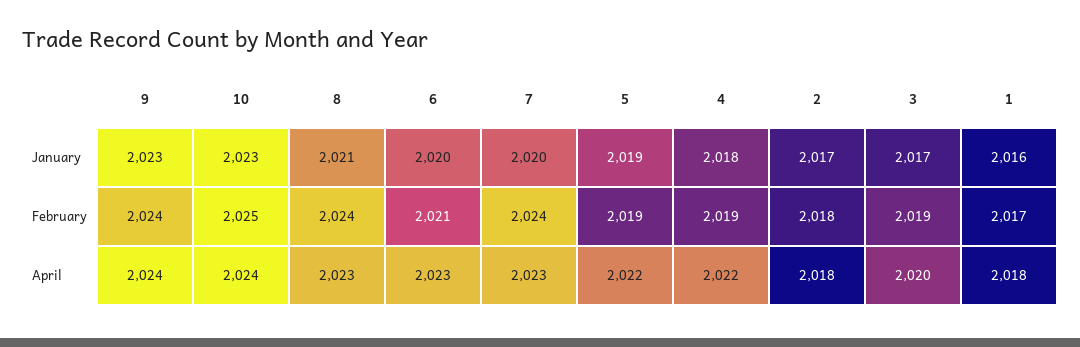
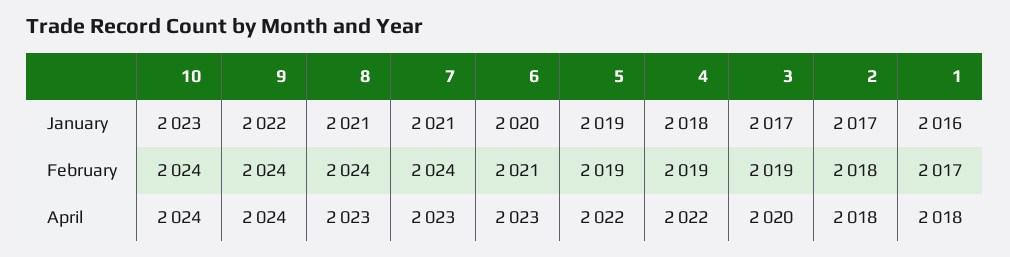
  {
    "9": {
-     "January": 2023,
+     "January": 2022,
      "February": 2024,
      "April": 2024
    },
    "10": {
      "January": 2023,
-     "February": 2025,
+     "February": 2024,
      "April": 2024
    },
    "8": {
      "January": 2021,
      "February": 2024,
      "April": 2023
    },
    "6": {
      "January": 2020,
      "February": 2021,
      "April": 2023
    },
    "7": {
-     "January": 2020,
+     "January": 2021,
      "February": 2024,
      "April": 2023
    },
    "5": {
      "January": 2019,
      "February": 2019,
      "April": 2022
    },
    "4": {
      "January": 2018,
      "February": 2019,
      "April": 2022
    },
    "2": {
      "January": 2017,
      "February": 2018,
      "April": 2018
    },
    "3": {
      "January": 2017,
      "February": 2019,
      "April": 2020
    },
    "1": {
      "January": 2016,
      "February": 2017,
      "April": 2018
    }
  }

